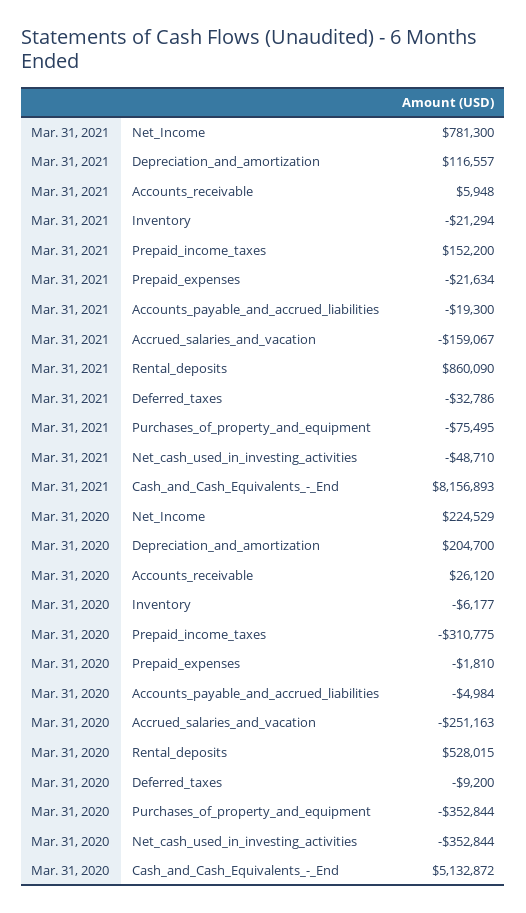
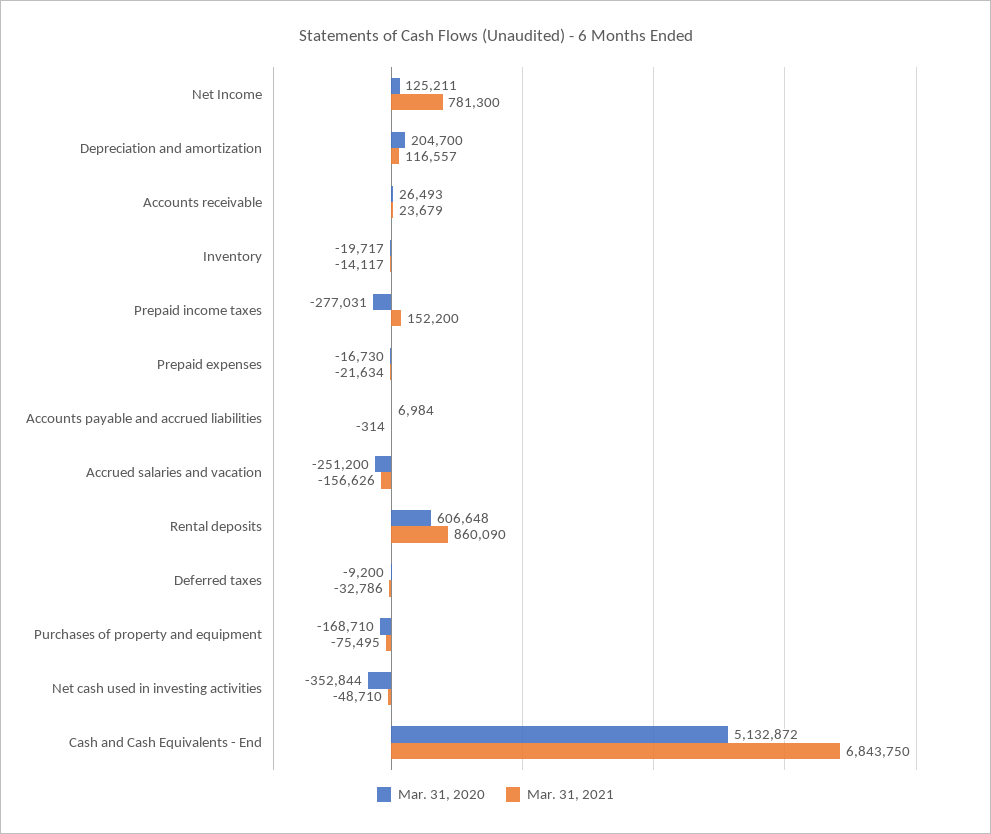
  {
    "Mar. 31, 2021": {
      "Net_Income": 781300,
      "Depreciation_and_amortization": 116557,
-     "Accounts_receivable": 5948,
+     "Accounts_receivable": 23679,
-     "Inventory": -21294,
+     "Inventory": -14117,
      "Prepaid_income_taxes": 152200,
      "Prepaid_expenses": -21634,
-     "Accounts_payable_and_accrued_liabilities": -19300,
+     "Accounts_payable_and_accrued_liabilities": -314,
-     "Accrued_salaries_and_vacation": -159067,
+     "Accrued_salaries_and_vacation": -156626,
      "Rental_deposits": 860090,
      "Deferred_taxes": -32786,
      "Purchases_of_property_and_equipment": -75495,
      "Net_cash_used_in_investing_activities": -48710,
-     "Cash_and_Cash_Equivalents_-_End": 8156893
+     "Cash_and_Cash_Equivalents_-_End": 6843750
    },
    "Mar. 31, 2020": {
-     "Net_Income": 224529,
+     "Net_Income": 125211,
      "Depreciation_and_amortization": 204700,
-     "Accounts_receivable": 26120,
+     "Accounts_receivable": 26493,
-     "Inventory": -6177,
+     "Inventory": -19717,
-     "Prepaid_income_taxes": -310775,
+     "Prepaid_income_taxes": -277031,
-     "Prepaid_expenses": -1810,
+     "Prepaid_expenses": -16730,
-     "Accounts_payable_and_accrued_liabilities": -4984,
+     "Accounts_payable_and_accrued_liabilities": 6984,
-     "Accrued_salaries_and_vacation": -251163,
+     "Accrued_salaries_and_vacation": -251200,
-     "Rental_deposits": 528015,
+     "Rental_deposits": 606648,
      "Deferred_taxes": -9200,
-     "Purchases_of_property_and_equipment": -352844,
+     "Purchases_of_property_and_equipment": -168710,
      "Net_cash_used_in_investing_activities": -352844,
      "Cash_and_Cash_Equivalents_-_End": 5132872
    }
  }

